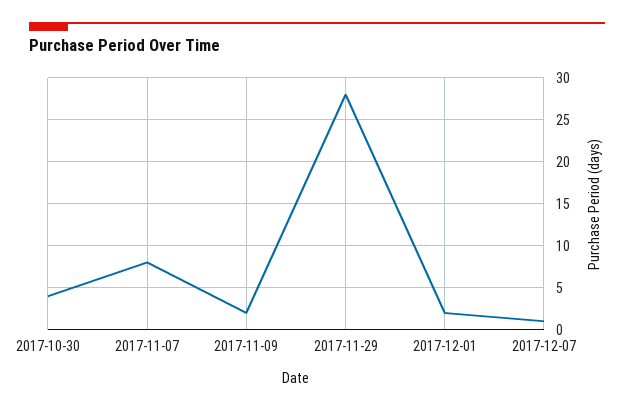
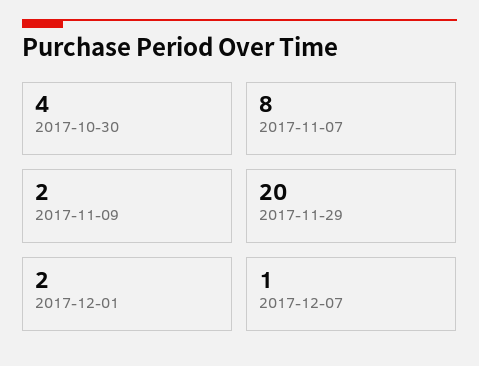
  {
    "2017-10-30": 4,
    "2017-11-07": 8,
    "2017-11-09": 2,
-   "2017-11-29": 28,
+   "2017-11-29": 20,
    "2017-12-01": 2,
    "2017-12-07": 1
  }

